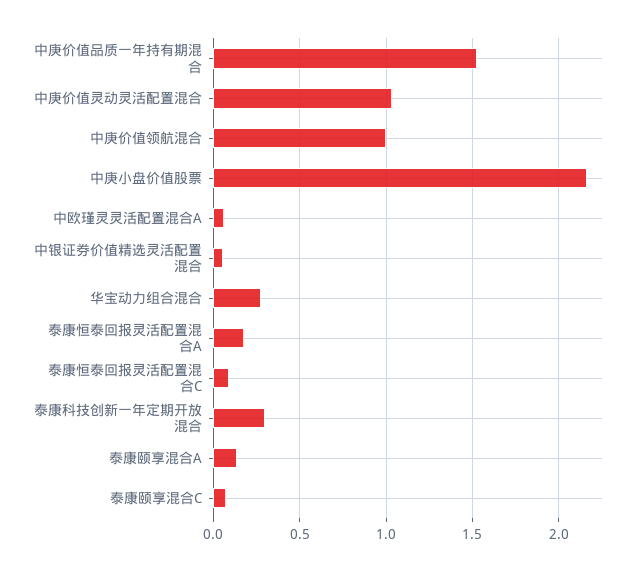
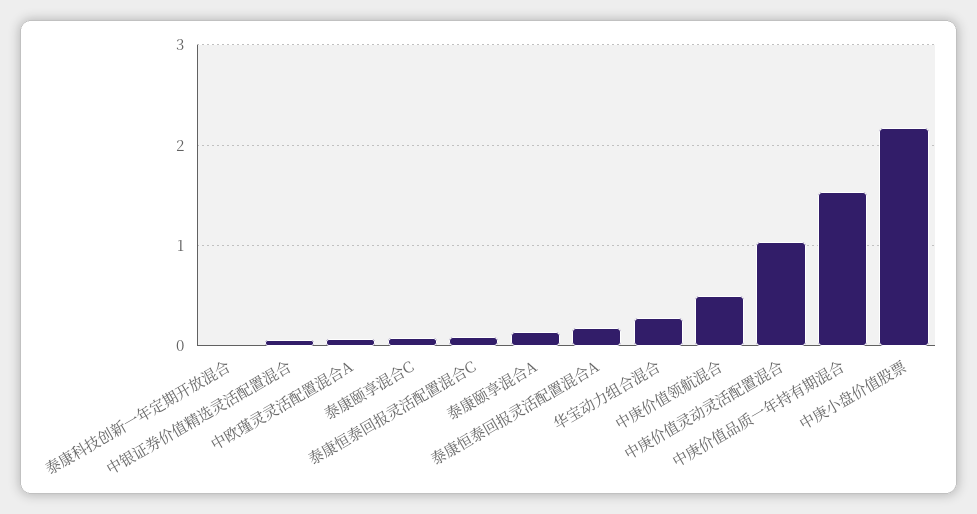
  {
    "中庚价值品质一年持有期混合": 1.55,
    "中庚价值灵动灵活配置混合": 1.05,
-   "中庚价值领航混合": 1,
+   "中庚价值领航混合": 0.5,
    "中庚小盘价值股票": 2.15,
    "中欧瑾灵灵活配置混合A": 0.05,
    "中银证券价值精选灵活配置混合": 0.05,
    "华宝动力组合混合": 0.3,
    "泰康恒泰回报灵活配置混合A": 0.2,
    "泰康恒泰回报灵活配置混合C": 0.1,
-   "泰康科技创新一年定期开放混合": 0.3,
+   "泰康科技创新一年定期开放混合": 0,
    "泰康颐享混合A": 0.15,
    "泰康颐享混合C": 0.05
  }

